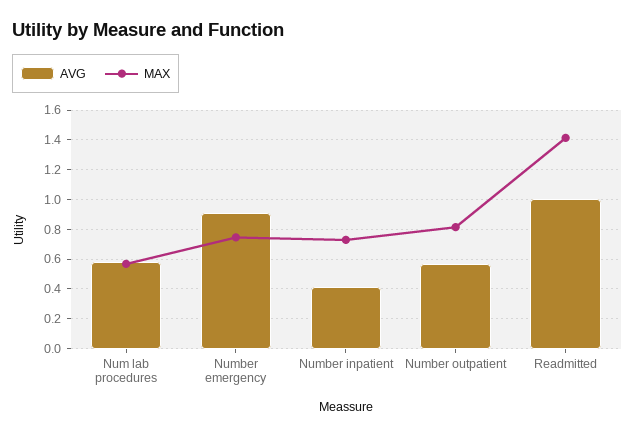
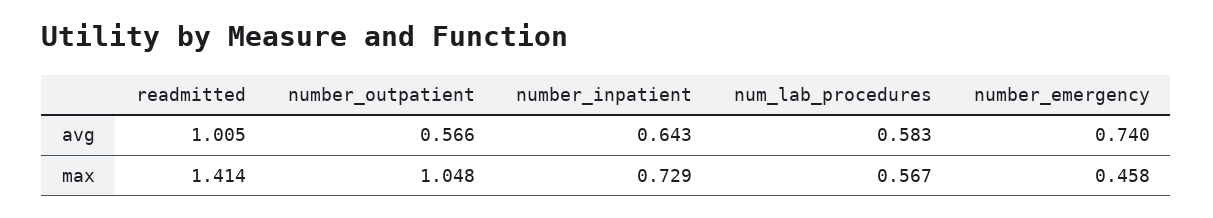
  {
    "AVG": {
      "Num lab procedures": 0.583,
-     "Number emergency": 0.9,
+     "Number emergency": 0.74,
-     "Number inpatient": 0.4,
+     "Number inpatient": 0.643,
      "Number outpatient": 0.566,
      "Readmitted": 1.005
    },
    "MAX": {
      "Num lab procedures": 0.567,
-     "Number emergency": 0.75,
+     "Number emergency": 0.458,
      "Number inpatient": 0.729,
-     "Number outpatient": 0.8,
+     "Number outpatient": 1.048,
      "Readmitted": 1.414
    }
  }

